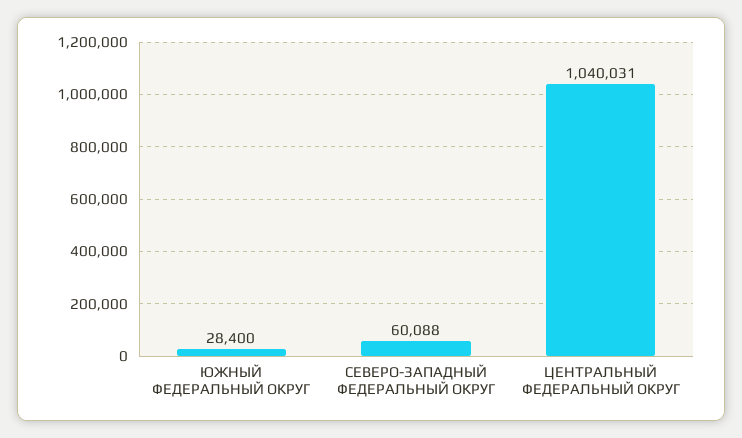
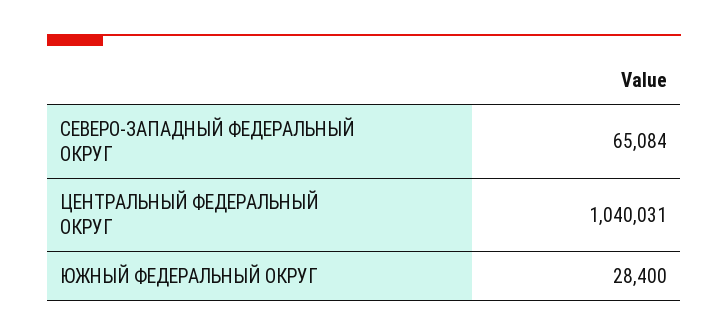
  {
    "ЮЖНЫЙ ФЕДЕРАЛЬНЫЙ ОКРУГ": 28400,
-   "СЕВЕРО-ЗАПАДНЫЙ ФЕДЕРАЛЬНЫЙ ОКРУГ": 60088,
+   "СЕВЕРО-ЗАПАДНЫЙ ФЕДЕРАЛЬНЫЙ ОКРУГ": 65084,
    "ЦЕНТРАЛЬНЫЙ ФЕДЕРАЛЬНЫЙ ОКРУГ": 1040031
  }

